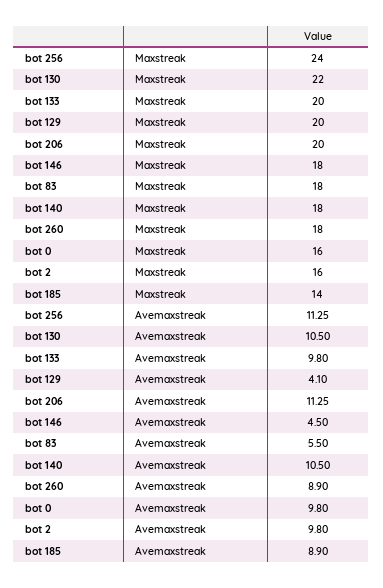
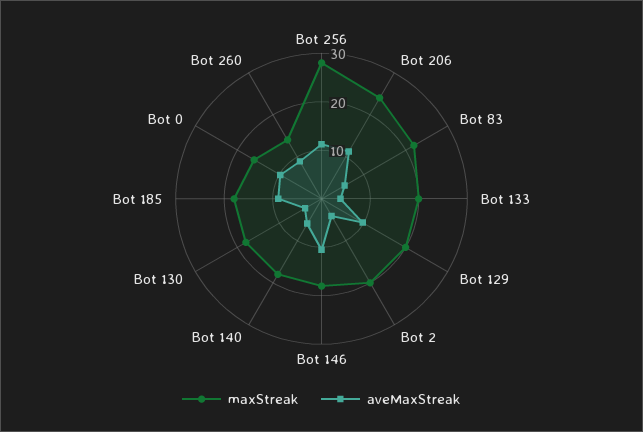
  {
    "Maxstreak": {
-     "bot 256": 24,
+     "bot 256": 28,
-     "bot 130": 22,
+     "bot 130": 18,
      "bot 133": 20,
      "bot 129": 20,
-     "bot 206": 20,
+     "bot 206": 24,
      "bot 146": 18,
-     "bot 83": 18,
+     "bot 83": 22,
      "bot 140": 18,
-     "bot 260": 18,
+     "bot 260": 14,
      "bot 0": 16,
-     "bot 2": 16,
+     "bot 2": 20,
-     "bot 185": 14
+     "bot 185": 18
    },
    "Avemaxstreak": {
      "bot 256": 11.25,
-     "bot 130": 10.5,
+     "bot 130": 4,
-     "bot 133": 9.8,
+     "bot 133": 4,
-     "bot 129": 4.1,
+     "bot 129": 10,
      "bot 206": 11.25,
-     "bot 146": 4.5,
+     "bot 146": 10,
      "bot 83": 5.5,
-     "bot 140": 10.5,
+     "bot 140": 6,
      "bot 260": 8.9,
      "bot 0": 9.8,
-     "bot 2": 9.8,
+     "bot 2": 4,
      "bot 185": 8.9
    }
  }

